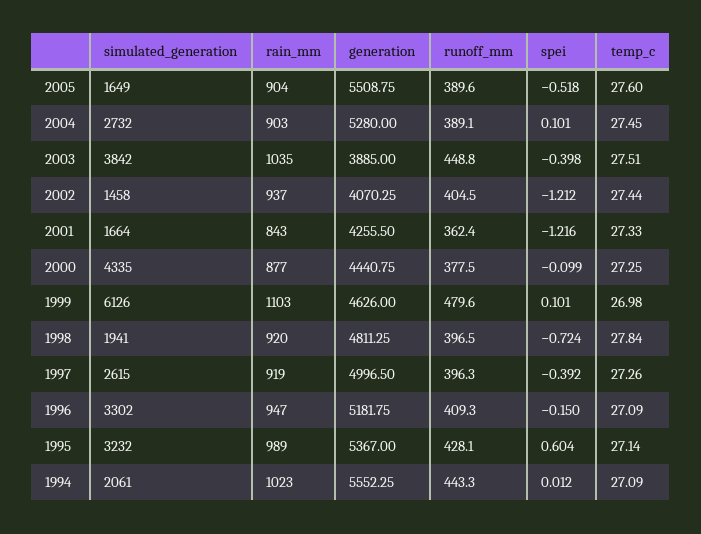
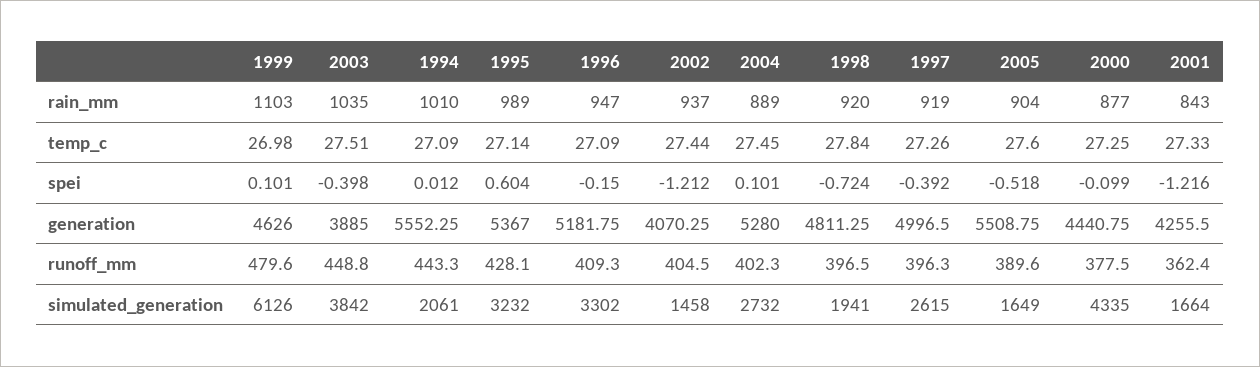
  {
    "simulated_generation": {
      "2005": 1649,
      "2004": 2732,
      "2003": 3842,
      "2002": 1458,
      "2001": 1664,
      "2000": 4335,
      "1999": 6126,
      "1998": 1941,
      "1997": 2615,
      "1996": 3302,
      "1995": 3232,
      "1994": 2061
    },
    "rain_mm": {
      "2005": 904,
-     "2004": 903,
+     "2004": 889,
      "2003": 1035,
      "2002": 937,
      "2001": 843,
      "2000": 877,
      "1999": 1103,
      "1998": 920,
      "1997": 919,
      "1996": 947,
      "1995": 989,
-     "1994": 1023
+     "1994": 1010
    },
    "generation": {
      "2005": 5508.75,
      "2004": 5280,
      "2003": 3885,
      "2002": 4070.25,
      "2001": 4255.5,
      "2000": 4440.75,
      "1999": 4626,
      "1998": 4811.25,
      "1997": 4996.5,
      "1996": 5181.75,
      "1995": 5367,
      "1994": 5552.25
    },
    "runoff_mm": {
      "2005": 389.6,
-     "2004": 389.1,
+     "2004": 402.3,
      "2003": 448.8,
      "2002": 404.5,
      "2001": 362.4,
      "2000": 377.5,
      "1999": 479.6,
      "1998": 396.5,
      "1997": 396.3,
      "1996": 409.3,
      "1995": 428.1,
      "1994": 443.3
    },
    "spei": {
      "2005": -0.518,
      "2004": 0.101,
      "2003": -0.398,
      "2002": -1.212,
      "2001": -1.216,
      "2000": -0.099,
      "1999": 0.101,
      "1998": -0.724,
      "1997": -0.392,
      "1996": -0.15,
      "1995": 0.604,
      "1994": 0.012
    },
    "temp_c": {
      "2005": 27.6,
      "2004": 27.45,
      "2003": 27.51,
      "2002": 27.44,
      "2001": 27.33,
      "2000": 27.25,
      "1999": 26.98,
      "1998": 27.84,
      "1997": 27.26,
      "1996": 27.09,
      "1995": 27.14,
      "1994": 27.09
    }
  }

